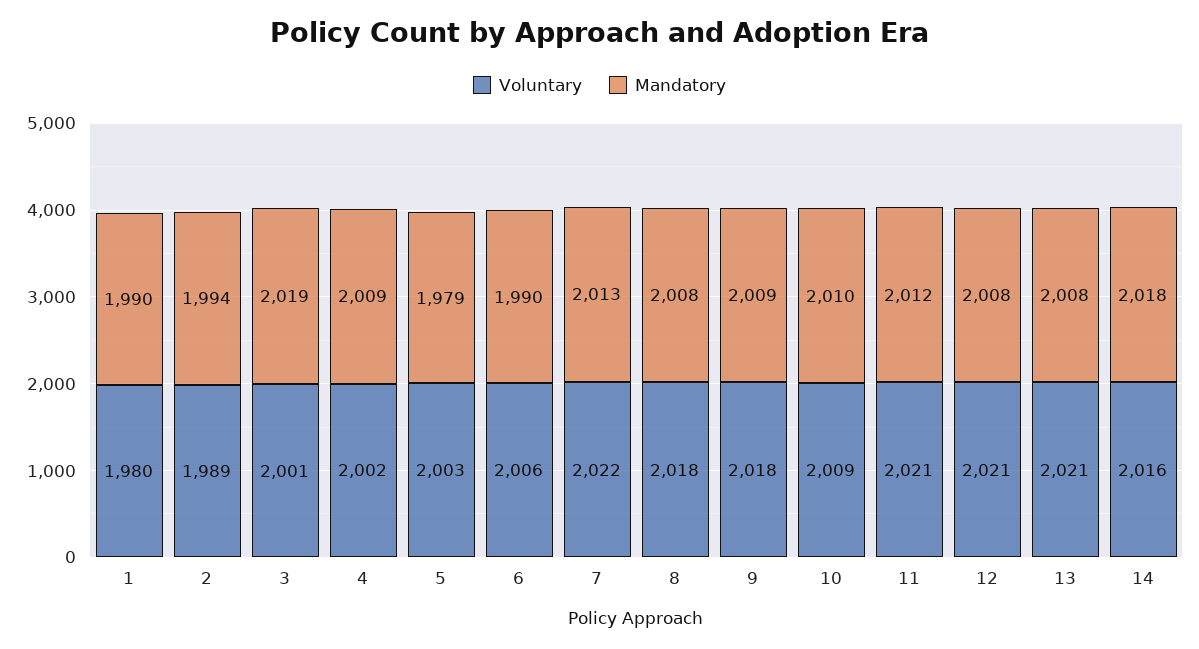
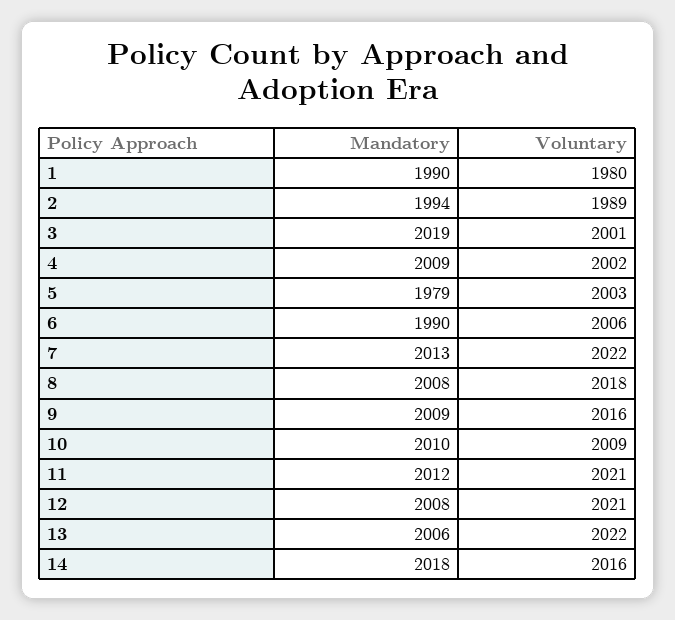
  {
    "Voluntary": {
      "1": 1980,
      "2": 1989,
      "3": 2001,
      "4": 2002,
      "5": 2003,
      "6": 2006,
      "7": 2022,
      "8": 2018,
-     "9": 2018,
+     "9": 2016,
      "10": 2009,
      "11": 2021,
      "12": 2021,
-     "13": 2021,
+     "13": 2022,
      "14": 2016
    },
    "Mandatory": {
      "1": 1990,
      "2": 1994,
      "3": 2019,
      "4": 2009,
      "5": 1979,
      "6": 1990,
      "7": 2013,
      "8": 2008,
      "9": 2009,
      "10": 2010,
      "11": 2012,
      "12": 2008,
-     "13": 2008,
+     "13": 2006,
      "14": 2018
    }
  }

